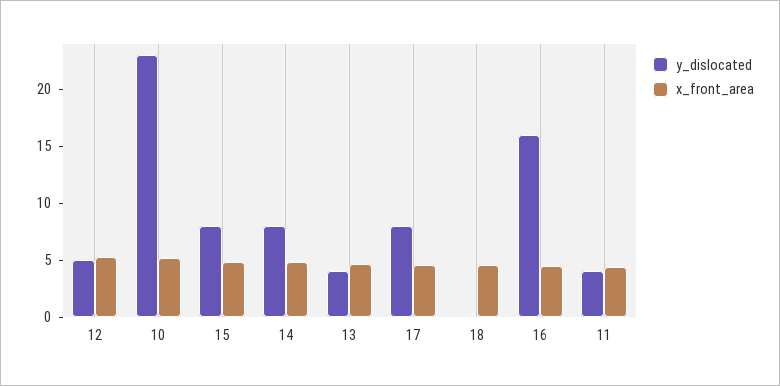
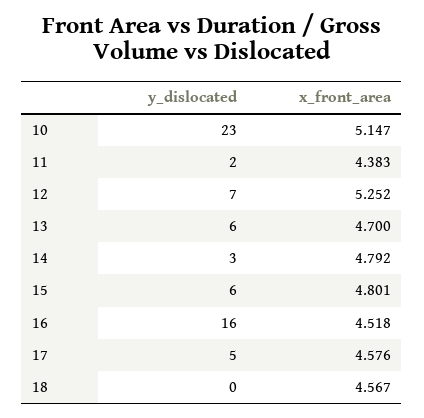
  {
    "y_dislocated": {
-     "12": 5,
+     "12": 7,
      "10": 23,
-     "15": 8,
+     "15": 6,
-     "14": 8,
+     "14": 3,
-     "13": 4,
+     "13": 6,
-     "17": 8,
+     "17": 5,
      "18": 0,
      "16": 16,
-     "11": 4
+     "11": 2
    },
    "x_front_area": {
      "12": 5.252,
      "10": 5.147,
      "15": 4.801,
      "14": 4.792,
      "13": 4.7,
      "17": 4.576,
      "18": 4.567,
      "16": 4.518,
      "11": 4.383
    }
  }

